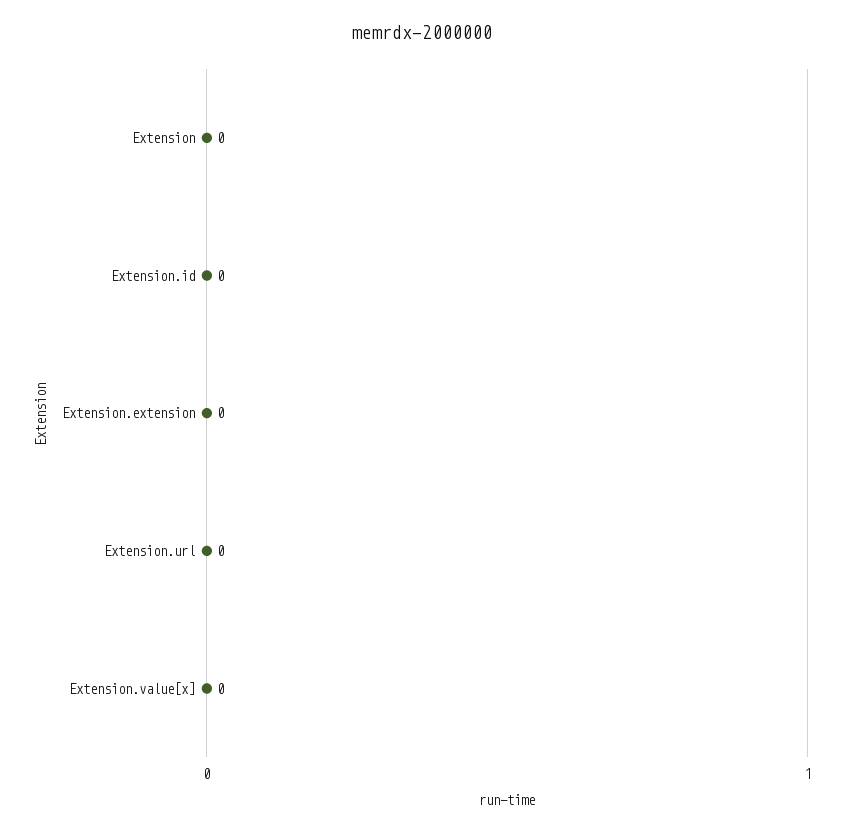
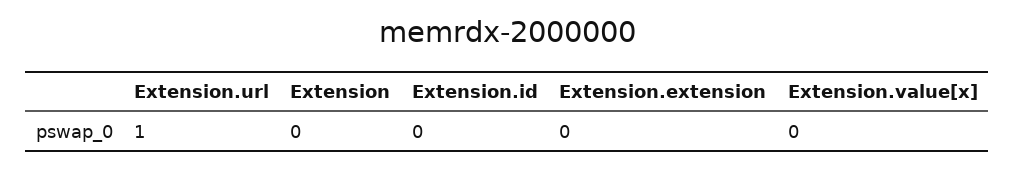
  {
    "Extension": 0,
    "Extension.id": 0,
    "Extension.extension": 0,
-   "Extension.url": 0,
+   "Extension.url": 1,
    "Extension.value[x]": 0
  }

